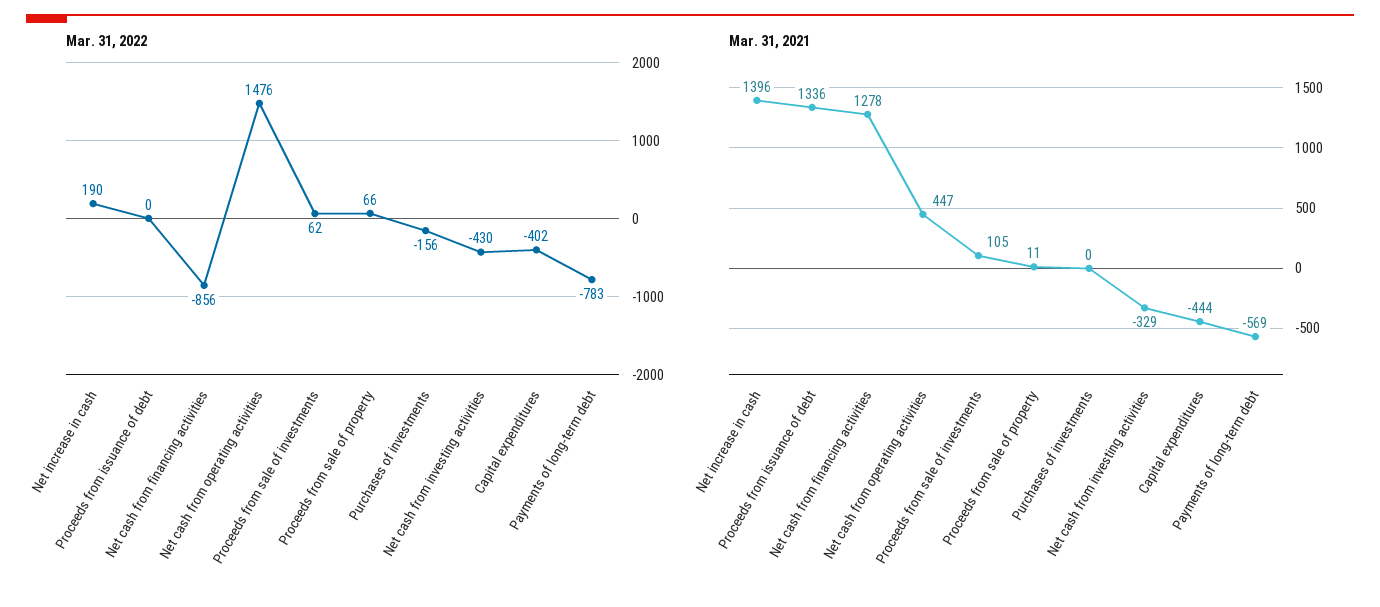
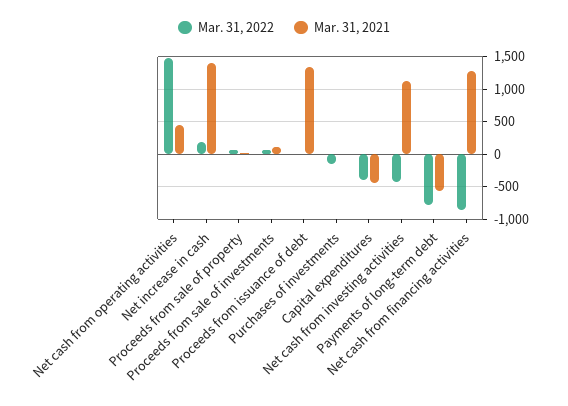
  {
    "Mar. 31, 2022": {
      "Net increase in cash": 190,
      "Proceeds from issuance of debt": 0,
      "Net cash from financing activities": -856,
      "Net cash from operating activities": 1476,
      "Proceeds from sale of investments": 62,
      "Proceeds from sale of property": 66,
      "Purchases of investments": -156,
      "Net cash from investing activities": -430,
      "Capital expenditures": -402,
      "Payments of long-term debt": -783
    },
    "Mar. 31, 2021": {
      "Net increase in cash": 1396,
      "Proceeds from issuance of debt": 1336,
      "Net cash from financing activities": 1278,
      "Net cash from operating activities": 447,
      "Proceeds from sale of investments": 105,
      "Proceeds from sale of property": 11,
      "Purchases of investments": 0,
-     "Net cash from investing activities": -329,
+     "Net cash from investing activities": 1100,
      "Capital expenditures": -444,
      "Payments of long-term debt": -569
    }
  }

